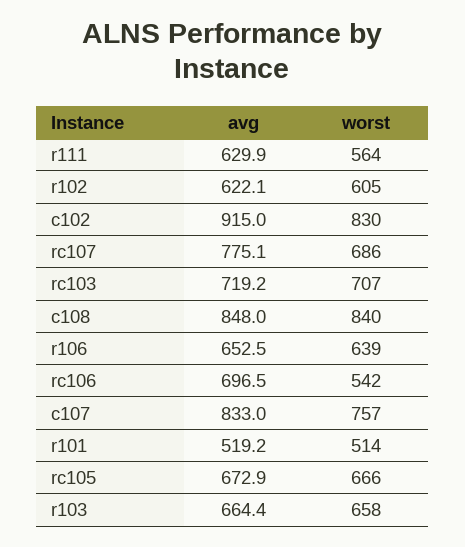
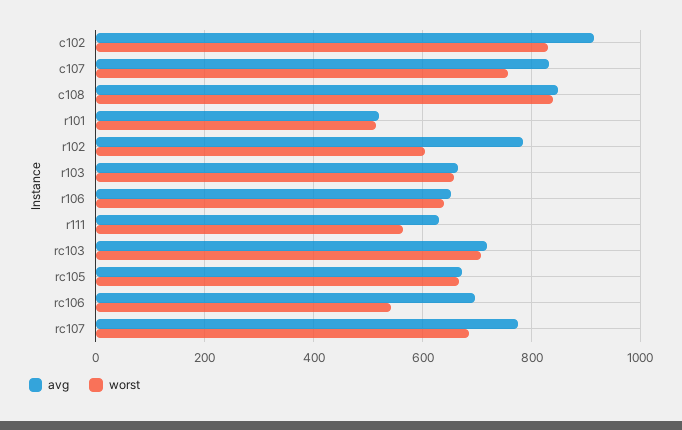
  {
    "avg": {
      "r111": 629.9,
-     "r102": 622.1,
+     "r102": 780,
      "c102": 915,
      "rc107": 775.1,
      "rc103": 719.2,
      "c108": 848,
      "r106": 652.5,
      "rc106": 696.5,
      "c107": 833,
      "r101": 519.2,
      "rc105": 672.9,
      "r103": 664.4
    },
    "worst": {
      "r111": 564,
      "r102": 605,
      "c102": 830,
      "rc107": 686,
      "rc103": 707,
      "c108": 840,
      "r106": 639,
      "rc106": 542,
      "c107": 757,
      "r101": 514,
      "rc105": 666,
      "r103": 658
    }
  }

